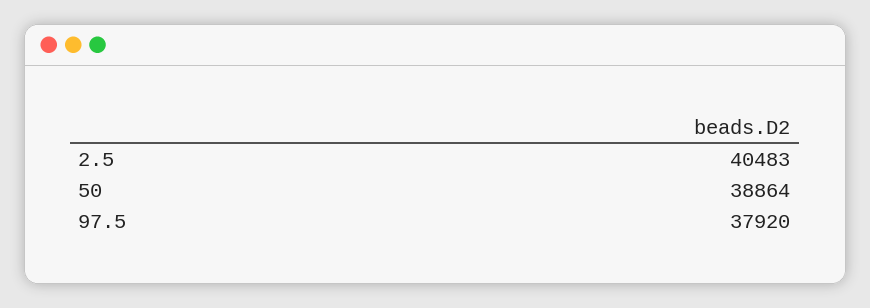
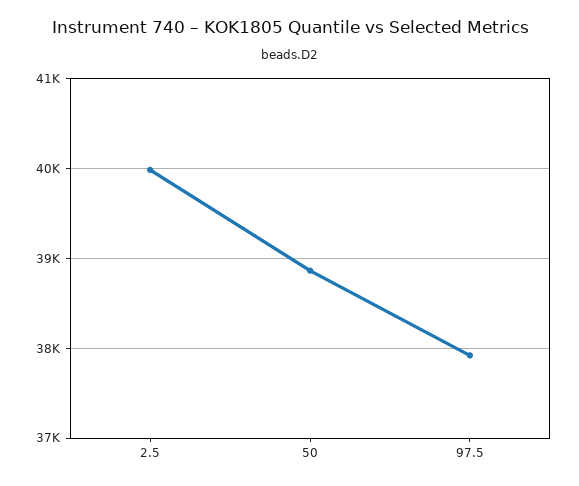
  {
-   "2.5": 40483,
+   "2.5": 40000,
    "50": 38864,
    "97.5": 37920
  }

